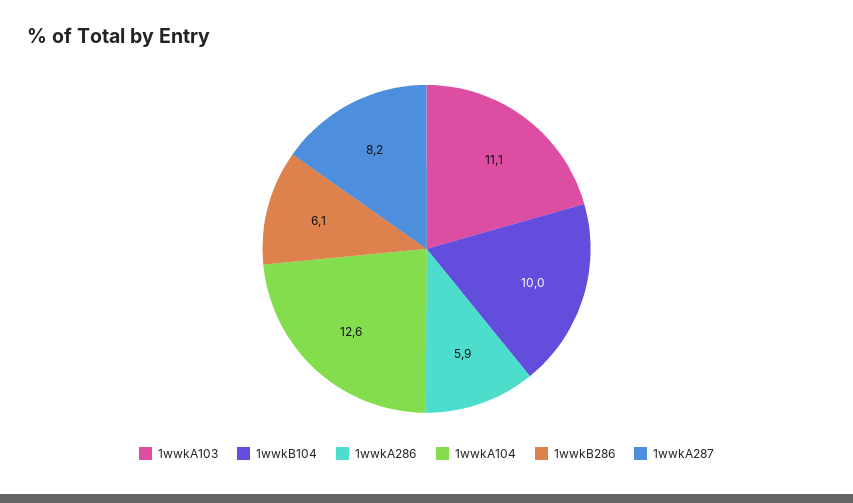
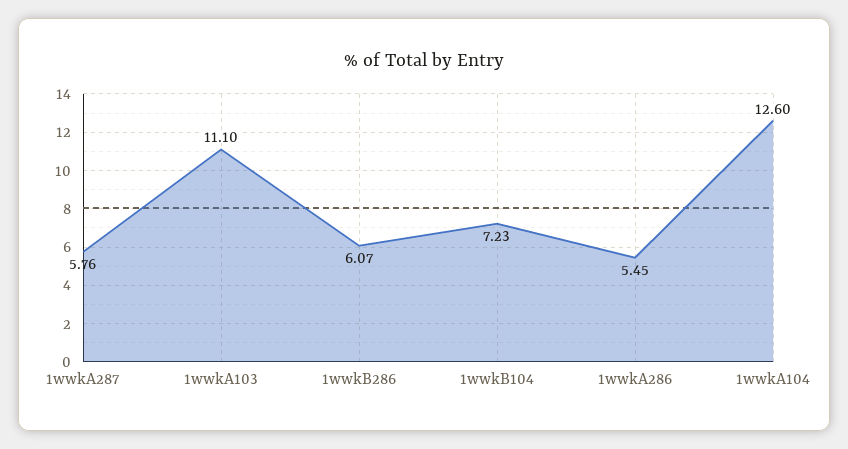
  {
    "1wwkA103": 11.1,
-   "1wwkB104": 10,
+   "1wwkB104": 7.23,
-   "1wwkA286": 5.9,
+   "1wwkA286": 5.45,
    "1wwkA104": 12.6,
    "1wwkB286": 6.07,
-   "1wwkA287": 8.2
+   "1wwkA287": 5.76
  }

